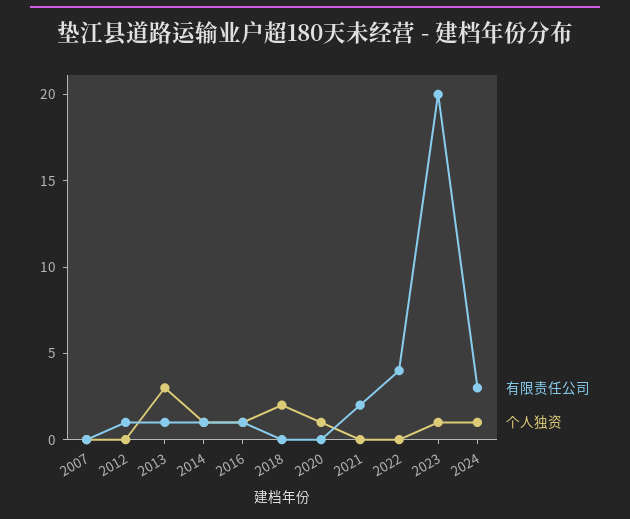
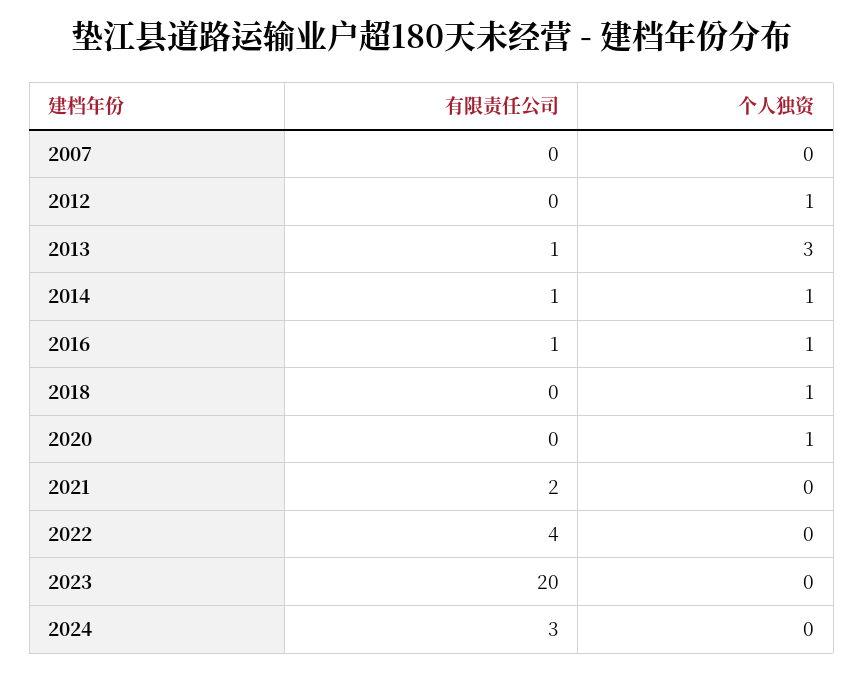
  {
    "有限责任公司": {
      "2007": 0,
-     "2012": 1,
+     "2012": 0,
      "2013": 1,
      "2014": 1,
      "2016": 1,
      "2018": 0,
      "2020": 0,
      "2021": 2,
      "2022": 4,
      "2023": 20,
      "2024": 3
    },
    "个人独资": {
      "2007": 0,
-     "2012": 0,
+     "2012": 1,
      "2013": 3,
      "2014": 1,
      "2016": 1,
-     "2018": 2,
+     "2018": 1,
      "2020": 1,
      "2021": 0,
      "2022": 0,
-     "2023": 1,
+     "2023": 0,
-     "2024": 1
+     "2024": 0
    }
  }

